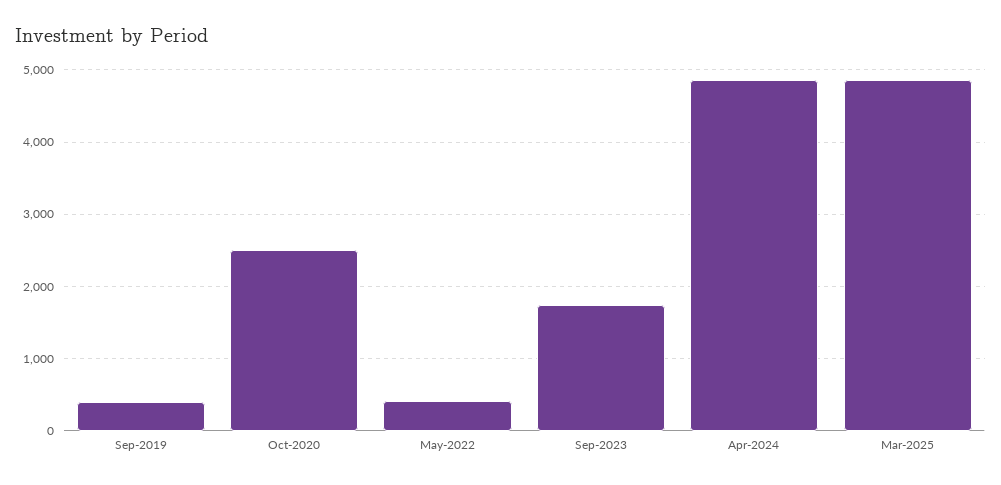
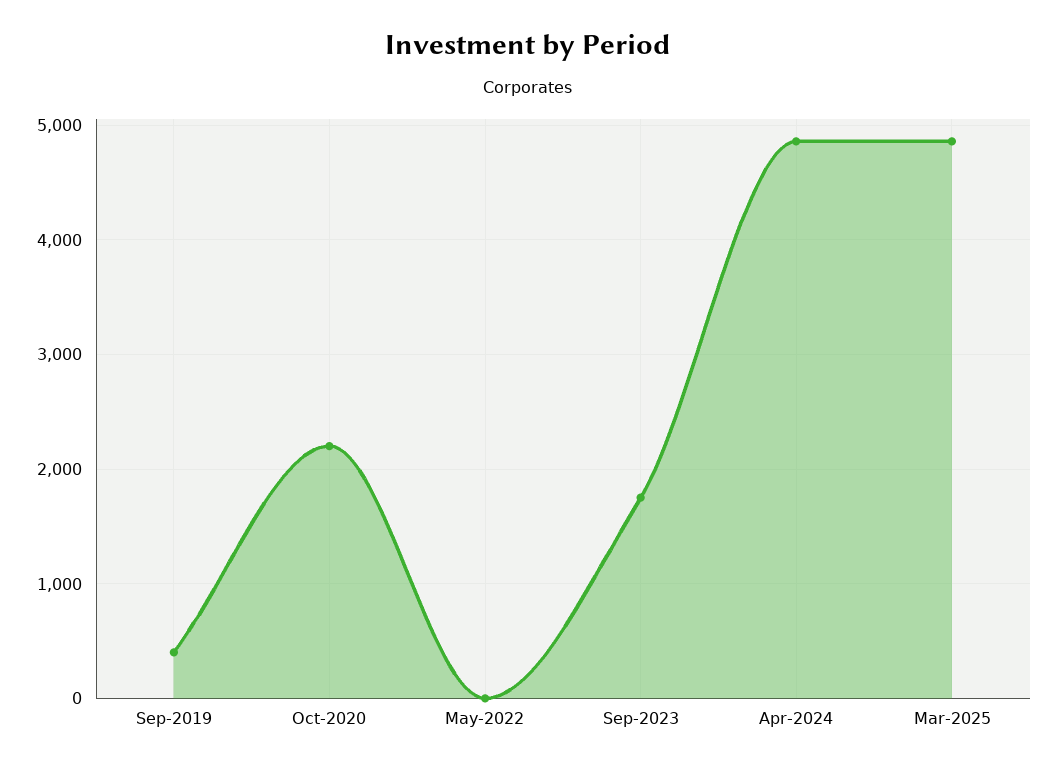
  {
    "Sep-2019": 400,
-   "Oct-2020": 2500,
+   "Oct-2020": 2200,
-   "May-2022": 400,
+   "May-2022": 0,
    "Sep-2023": 1800,
    "Apr-2024": 4900,
    "Mar-2025": 4900
  }

